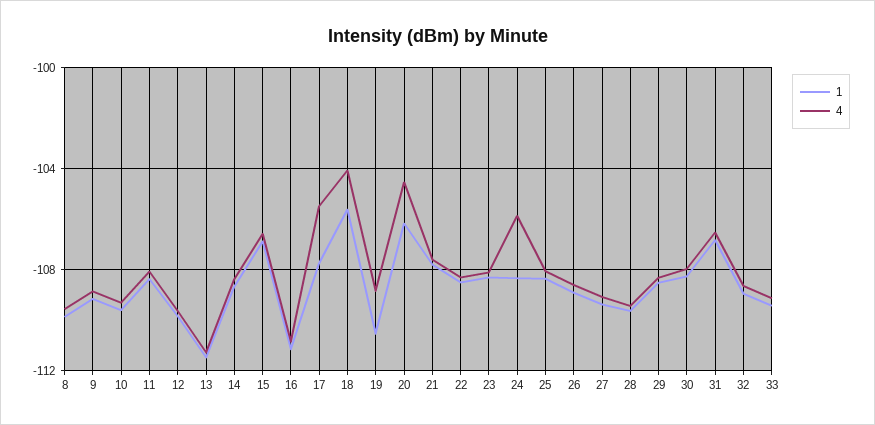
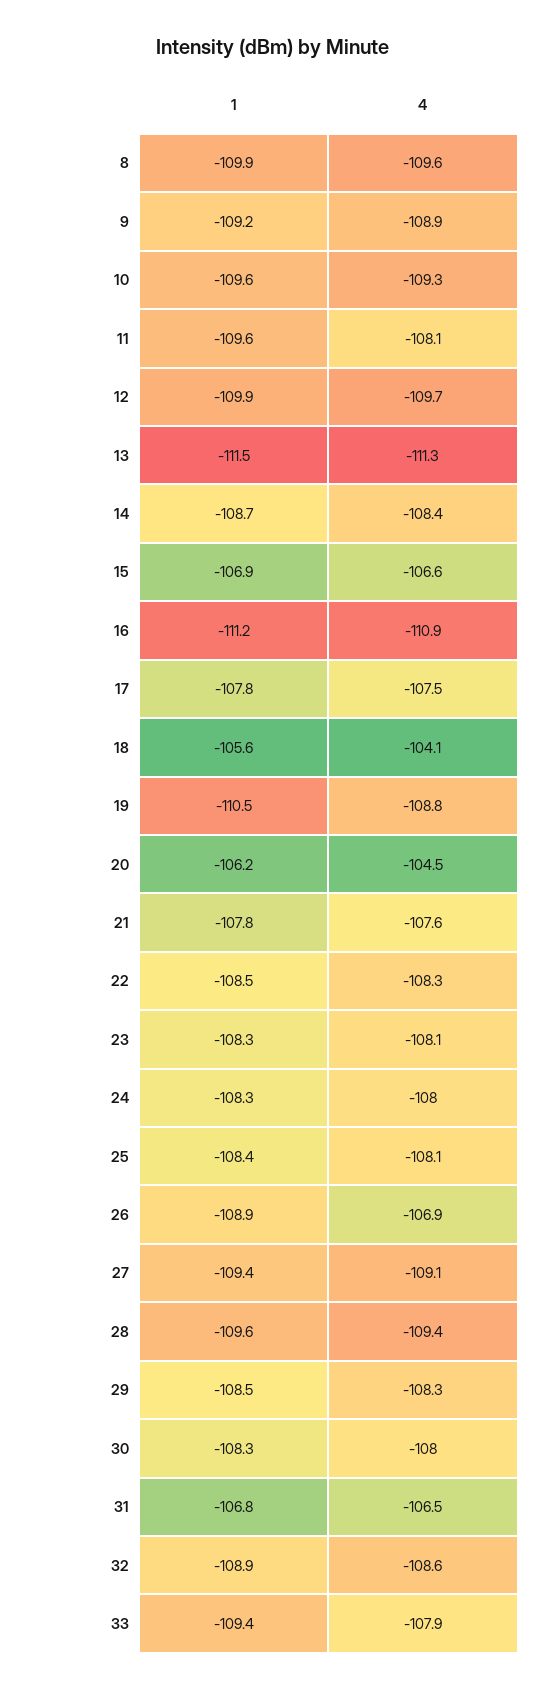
  {
    "1": {
      "8": -109.9,
      "9": -109.2,
      "10": -109.6,
-     "11": -108.5,
+     "11": -109.6,
      "12": -109.9,
      "13": -111.5,
      "14": -108.7,
      "15": -106.9,
      "16": -111.2,
      "17": -107.8,
      "18": -105.6,
      "19": -110.5,
      "20": -106.2,
      "21": -107.8,
      "22": -108.5,
      "23": -108.3,
      "24": -108.3,
      "25": -108.4,
      "26": -108.9,
      "27": -109.4,
      "28": -109.6,
      "29": -108.5,
      "30": -108.3,
      "31": -106.8,
      "32": -108.9,
      "33": -109.4
    },
    "4": {
      "8": -109.6,
      "9": -108.9,
      "10": -109.3,
      "11": -108.1,
      "12": -109.7,
      "13": -111.3,
      "14": -108.4,
      "15": -106.6,
      "16": -110.9,
-     "17": -105.5,
+     "17": -107.5,
      "18": -104.1,
      "19": -108.8,
      "20": -104.5,
      "21": -107.6,
      "22": -108.3,
      "23": -108.1,
-     "24": -106,
+     "24": -108,
      "25": -108.1,
-     "26": -108.5,
+     "26": -106.9,
      "27": -109.1,
      "28": -109.4,
      "29": -108.3,
      "30": -108,
      "31": -106.5,
      "32": -108.6,
-     "33": -109
+     "33": -107.9
    }
  }

